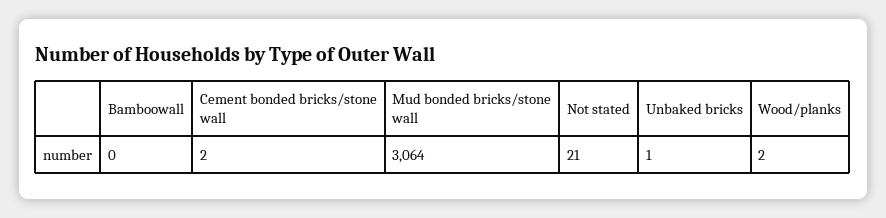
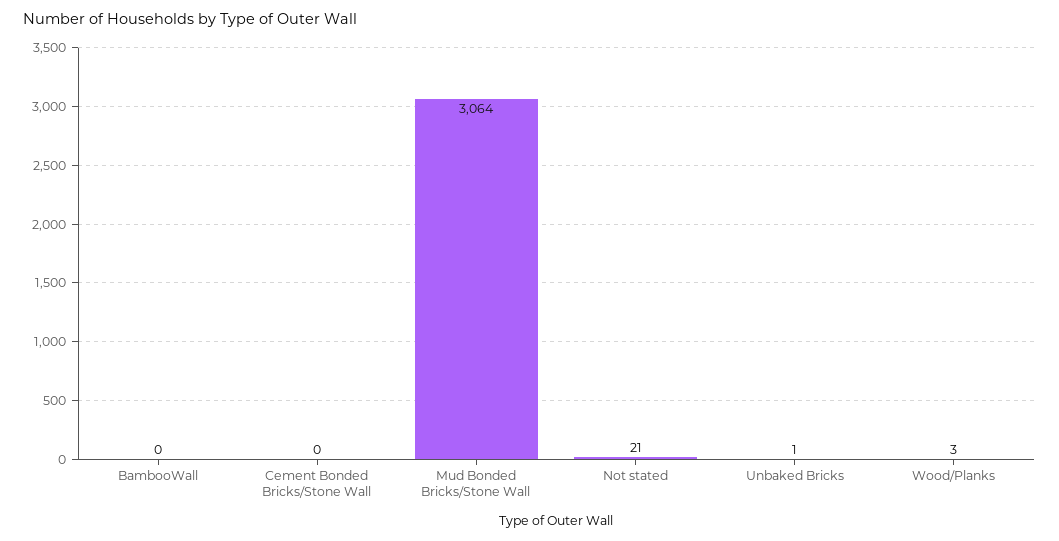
  {
    "Bamboowall": 0,
-   "Cement bonded bricks/stone wall": 2,
+   "Cement bonded bricks/stone wall": 0,
    "Mud bonded bricks/stone wall": 3064,
    "Not stated": 21,
    "Unbaked bricks": 1,
-   "Wood/planks": 2
+   "Wood/planks": 3
  }

